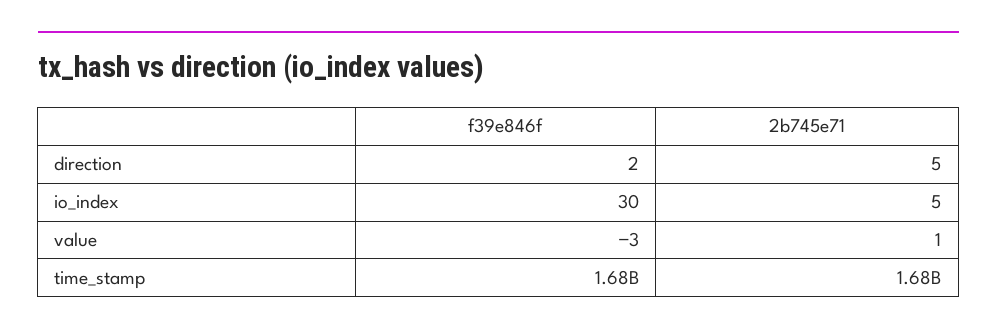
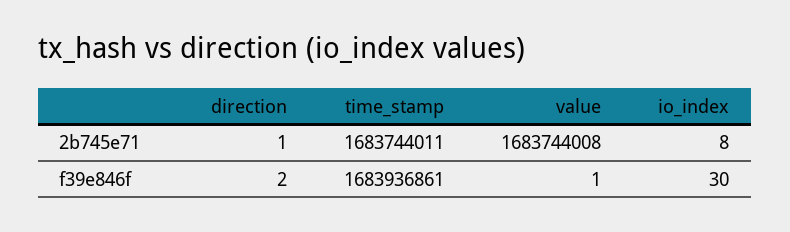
  {
    "f39e846f": {
      "direction": 2,
      "io_index": 30,
-     "value": -3,
+     "value": 1,
      "time_stamp": 1683936861
    },
    "2b745e71": {
-     "direction": 5,
+     "direction": 1,
-     "io_index": 5,
+     "io_index": 8,
-     "value": 1,
+     "value": 1683744008,
      "time_stamp": 1683744011
    }
  }

